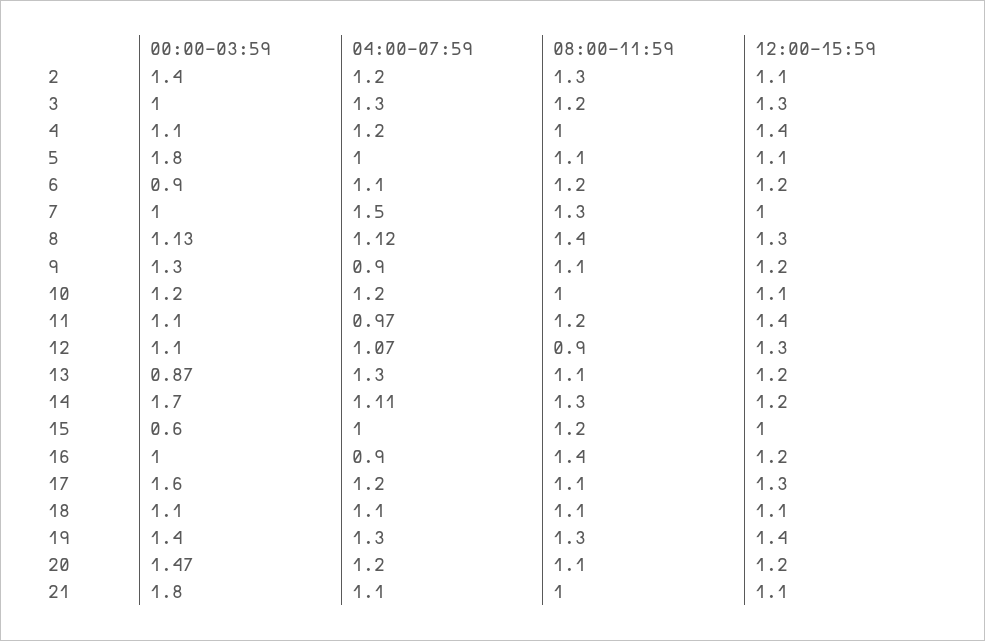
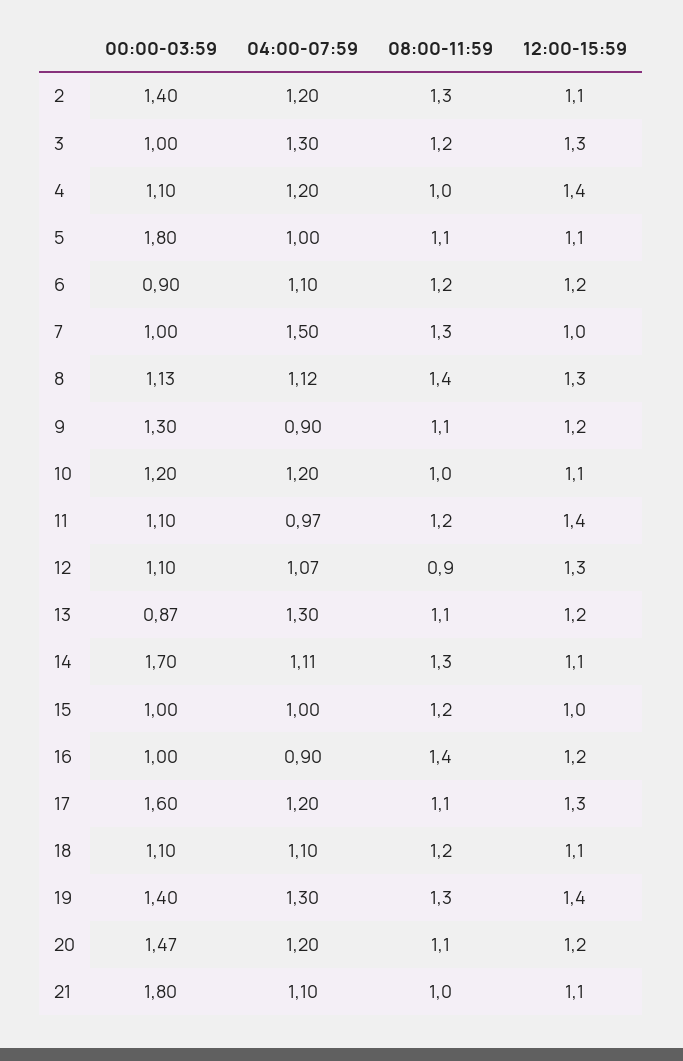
  {
    "00:00-03:59": {
      "2": 1.4,
      "3": 1,
      "4": 1.1,
      "5": 1.8,
      "6": 0.9,
      "7": 1,
      "8": 1.13,
      "9": 1.3,
      "10": 1.2,
      "11": 1.1,
      "12": 1.1,
      "13": 0.87,
      "14": 1.7,
-     "15": 0.6,
+     "15": 1,
      "16": 1,
      "17": 1.6,
      "18": 1.1,
      "19": 1.4,
      "20": 1.47,
      "21": 1.8
    },
    "04:00-07:59": {
      "2": 1.2,
      "3": 1.3,
      "4": 1.2,
      "5": 1,
      "6": 1.1,
      "7": 1.5,
      "8": 1.12,
      "9": 0.9,
      "10": 1.2,
      "11": 0.97,
      "12": 1.07,
      "13": 1.3,
      "14": 1.11,
      "15": 1,
      "16": 0.9,
      "17": 1.2,
      "18": 1.1,
      "19": 1.3,
      "20": 1.2,
      "21": 1.1
    },
    "08:00-11:59": {
      "2": 1.3,
      "3": 1.2,
      "4": 1,
      "5": 1.1,
      "6": 1.2,
      "7": 1.3,
      "8": 1.4,
      "9": 1.1,
      "10": 1,
      "11": 1.2,
      "12": 0.9,
      "13": 1.1,
      "14": 1.3,
      "15": 1.2,
      "16": 1.4,
      "17": 1.1,
-     "18": 1.1,
+     "18": 1.2,
      "19": 1.3,
      "20": 1.1,
      "21": 1
    },
    "12:00-15:59": {
      "2": 1.1,
      "3": 1.3,
      "4": 1.4,
      "5": 1.1,
      "6": 1.2,
      "7": 1,
      "8": 1.3,
      "9": 1.2,
      "10": 1.1,
      "11": 1.4,
      "12": 1.3,
      "13": 1.2,
-     "14": 1.2,
+     "14": 1.1,
      "15": 1,
      "16": 1.2,
      "17": 1.3,
      "18": 1.1,
      "19": 1.4,
      "20": 1.2,
      "21": 1.1
    }
  }

